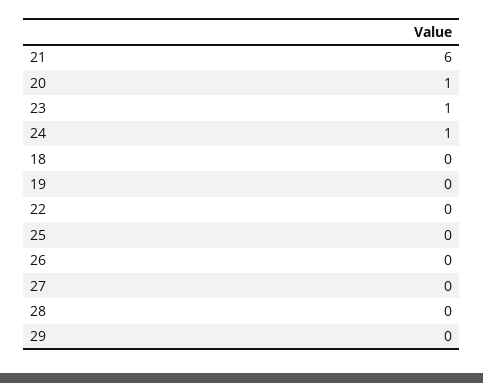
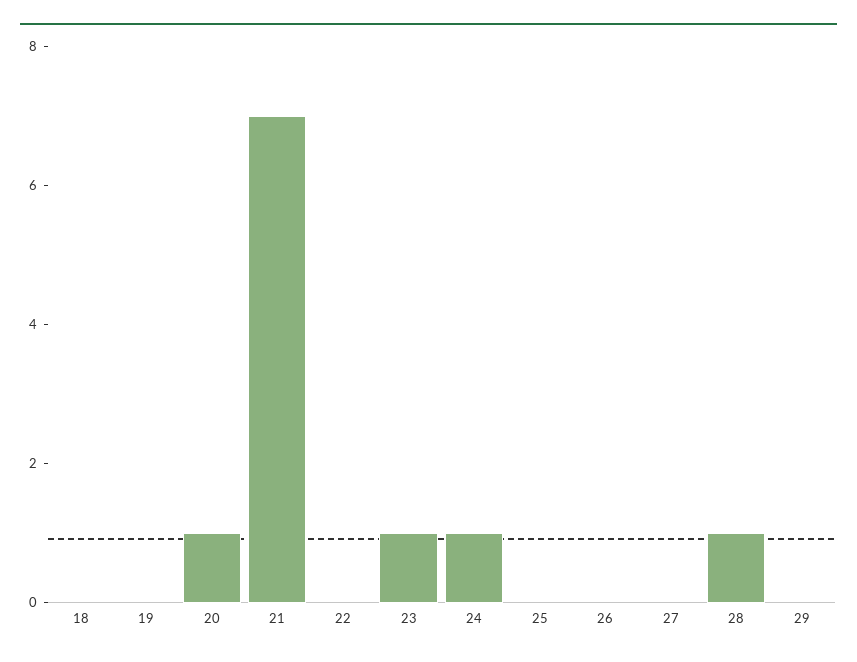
  {
-   "21": 6,
+   "21": 7,
    "20": 1,
    "23": 1,
    "24": 1,
    "18": 0,
    "19": 0,
    "22": 0,
    "25": 0,
    "26": 0,
    "27": 0,
-   "28": 0,
+   "28": 1,
    "29": 0
  }

